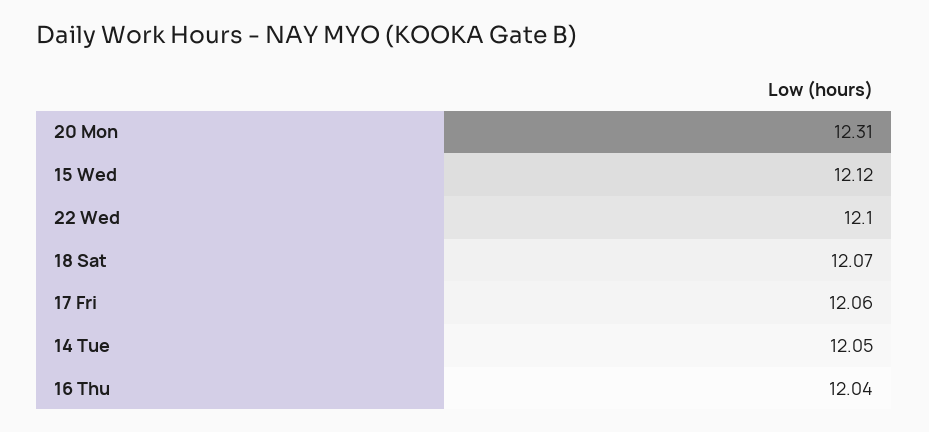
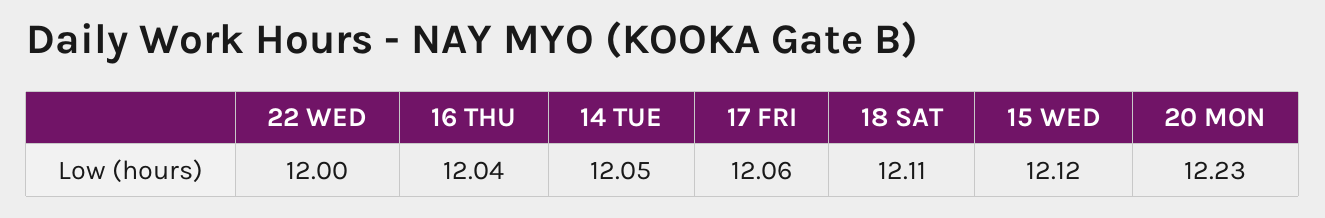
  {
-   "20 Mon": 12.31,
+   "20 Mon": 12.23,
    "15 Wed": 12.12,
-   "22 Wed": 12.1,
+   "22 Wed": 12,
-   "18 Sat": 12.07,
+   "18 Sat": 12.11,
    "17 Fri": 12.06,
    "14 Tue": 12.05,
    "16 Thu": 12.04
  }

